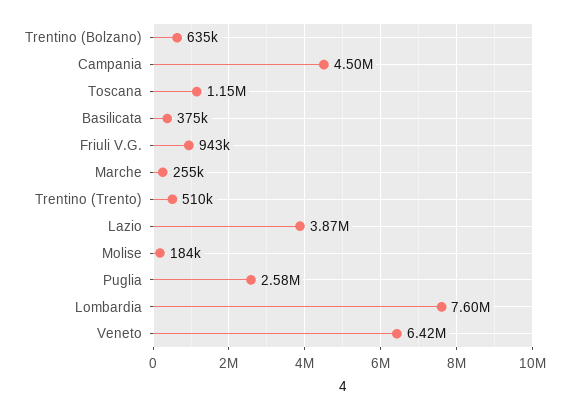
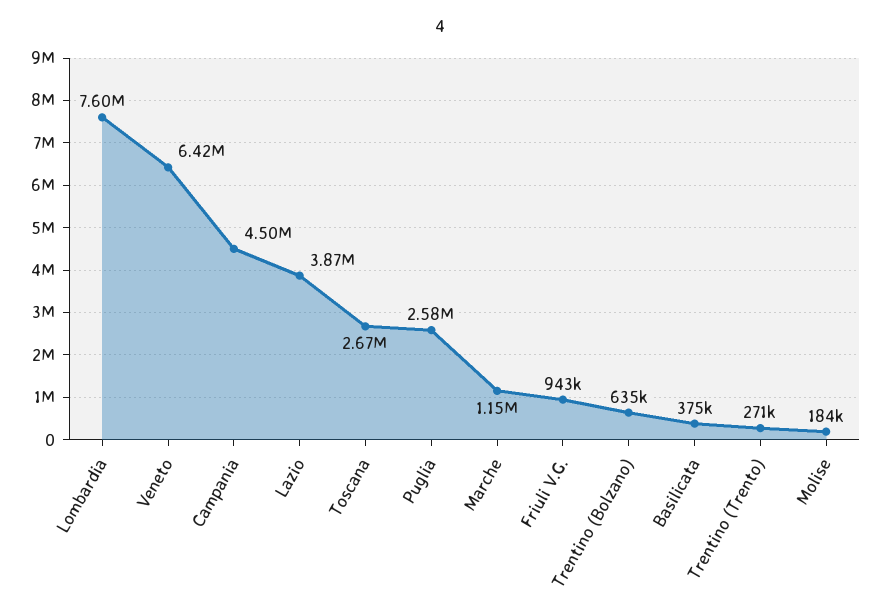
  {
    "Trentino (Bolzano)": 635000,
    "Campania": 4500000,
-   "Toscana": 1150000,
+   "Toscana": 2670000,
    "Basilicata": 375000,
    "Friuli V.G.": 943000,
-   "Marche": 255000,
+   "Marche": 1150000,
-   "Trentino (Trento)": 510000,
+   "Trentino (Trento)": 271000,
    "Lazio": 3870000,
    "Molise": 184000,
    "Puglia": 2580000,
    "Lombardia": 7600000,
    "Veneto": 6420000
  }

